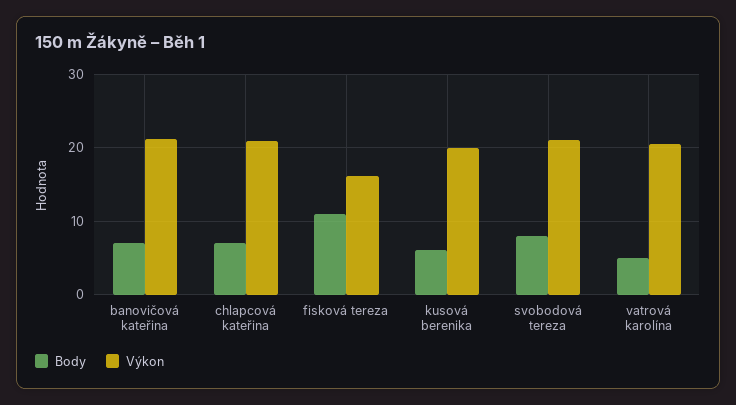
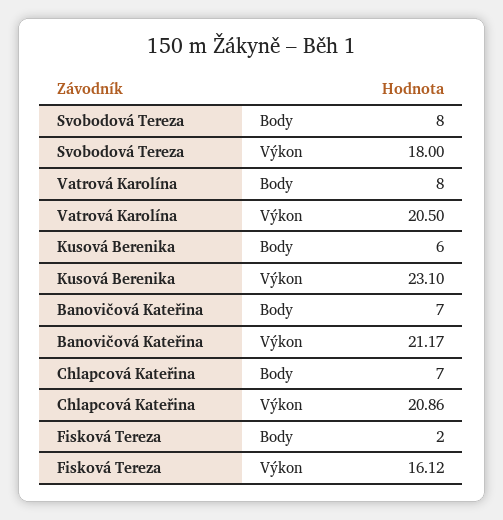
  {
    "Body": {
      "banovičová kateřina": 7,
      "chlapcová kateřina": 7,
-     "fisková tereza": 11,
+     "fisková tereza": 2,
      "kusová berenika": 6,
      "svobodová tereza": 8,
-     "vatrová karolína": 5
+     "vatrová karolína": 8
    },
    "Výkon": {
      "banovičová kateřina": 21.17,
      "chlapcová kateřina": 20.86,
      "fisková tereza": 16.12,
-     "kusová berenika": 20,
+     "kusová berenika": 23.1,
-     "svobodová tereza": 21,
+     "svobodová tereza": 18,
      "vatrová karolína": 20.5
    }
  }

